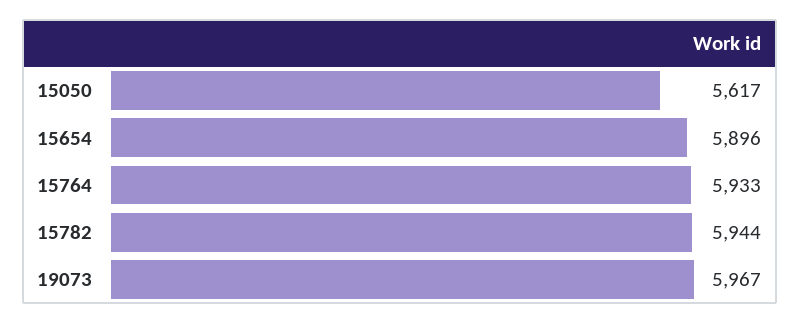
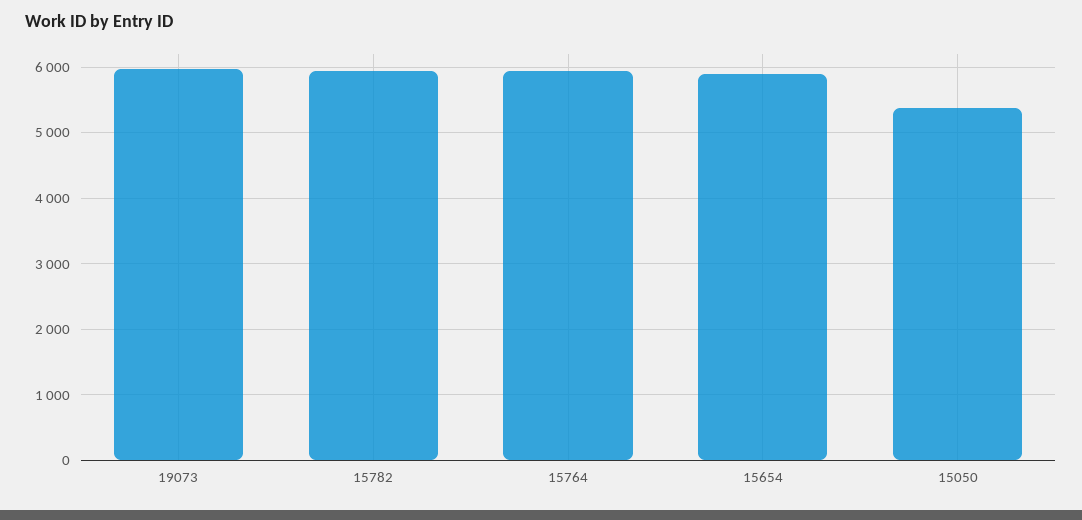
  {
-   "15050": 5617,
+   "15050": 5400,
    "15654": 5896,
    "15764": 5933,
    "15782": 5944,
    "19073": 5967
  }

